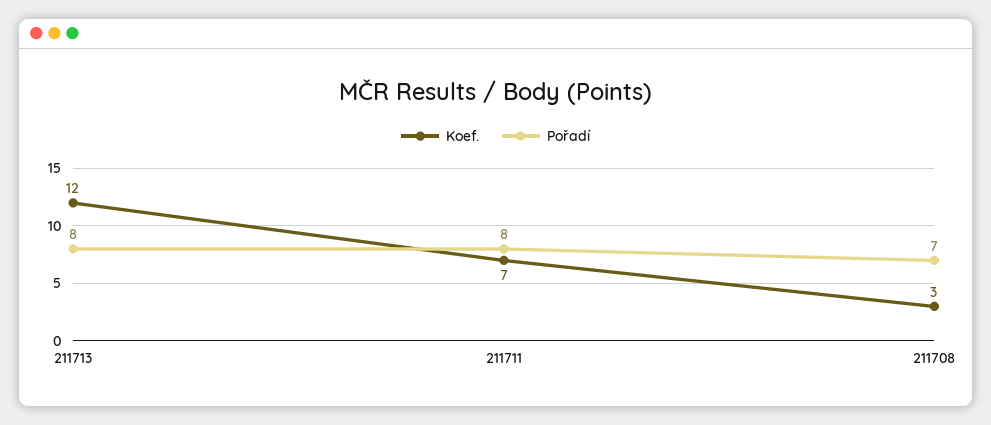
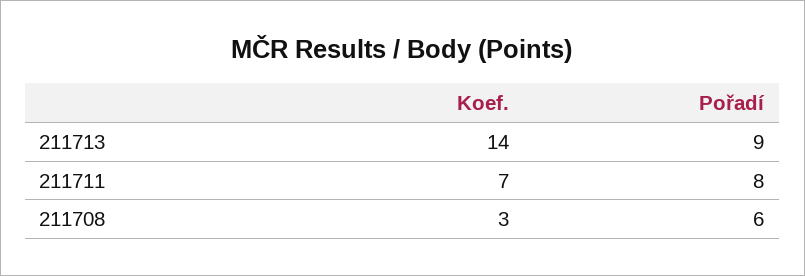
  {
    "Koef.": {
-     "211713": 12,
+     "211713": 14,
      "211711": 7,
      "211708": 3
    },
    "Pořadí": {
-     "211713": 8,
+     "211713": 9,
      "211711": 8,
-     "211708": 7
+     "211708": 6
    }
  }

